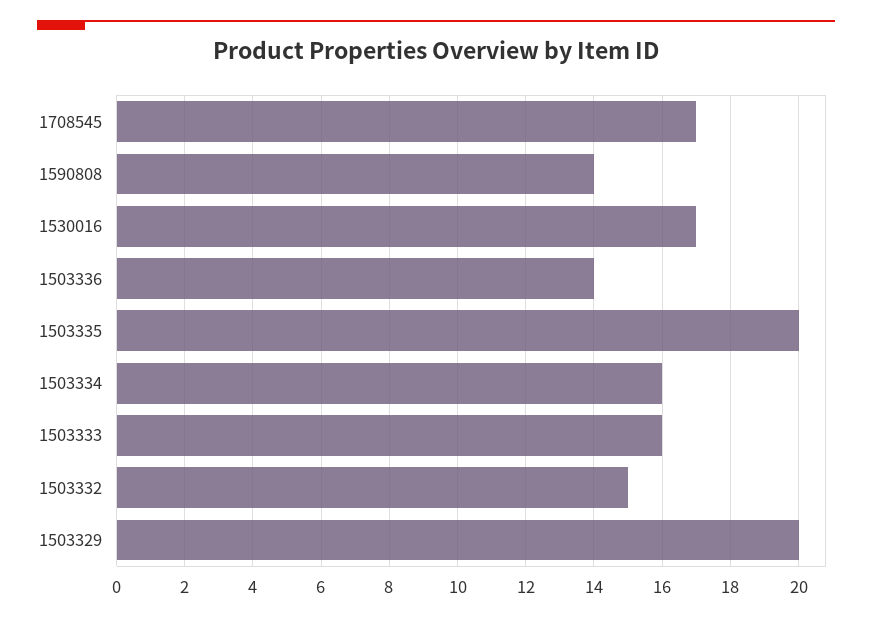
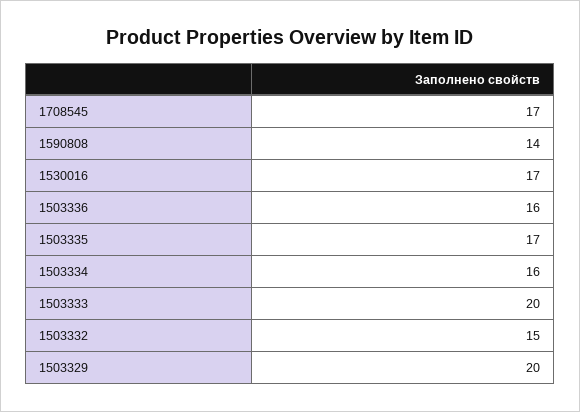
  {
    "1708545": 17,
    "1590808": 14,
    "1530016": 17,
-   "1503336": 14,
+   "1503336": 16,
-   "1503335": 20,
+   "1503335": 17,
    "1503334": 16,
-   "1503333": 16,
+   "1503333": 20,
    "1503332": 15,
    "1503329": 20
  }

